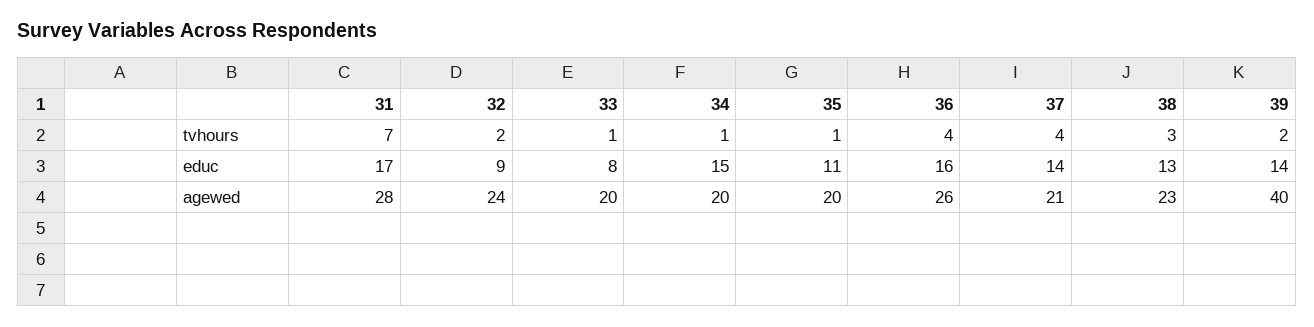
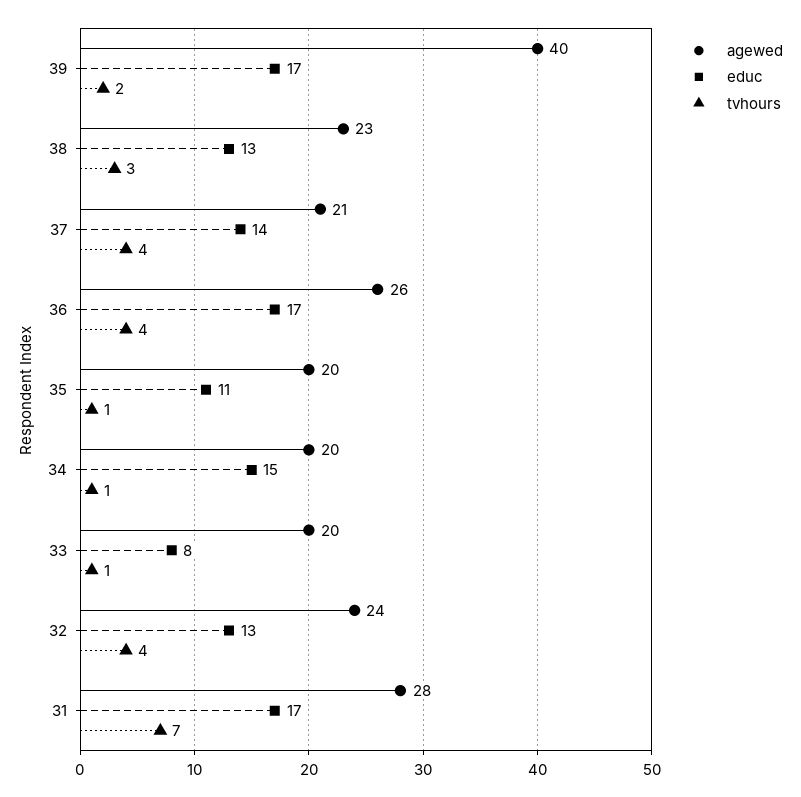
  {
    "tvhours": {
      "31": 7,
-     "32": 2,
+     "32": 4,
      "33": 1,
      "34": 1,
      "35": 1,
      "36": 4,
      "37": 4,
      "38": 3,
      "39": 2
    },
    "educ": {
      "31": 17,
-     "32": 9,
+     "32": 13,
      "33": 8,
      "34": 15,
      "35": 11,
-     "36": 16,
+     "36": 17,
      "37": 14,
      "38": 13,
-     "39": 14
+     "39": 17
    },
    "agewed": {
      "31": 28,
      "32": 24,
      "33": 20,
      "34": 20,
      "35": 20,
      "36": 26,
      "37": 21,
      "38": 23,
      "39": 40
    }
  }

